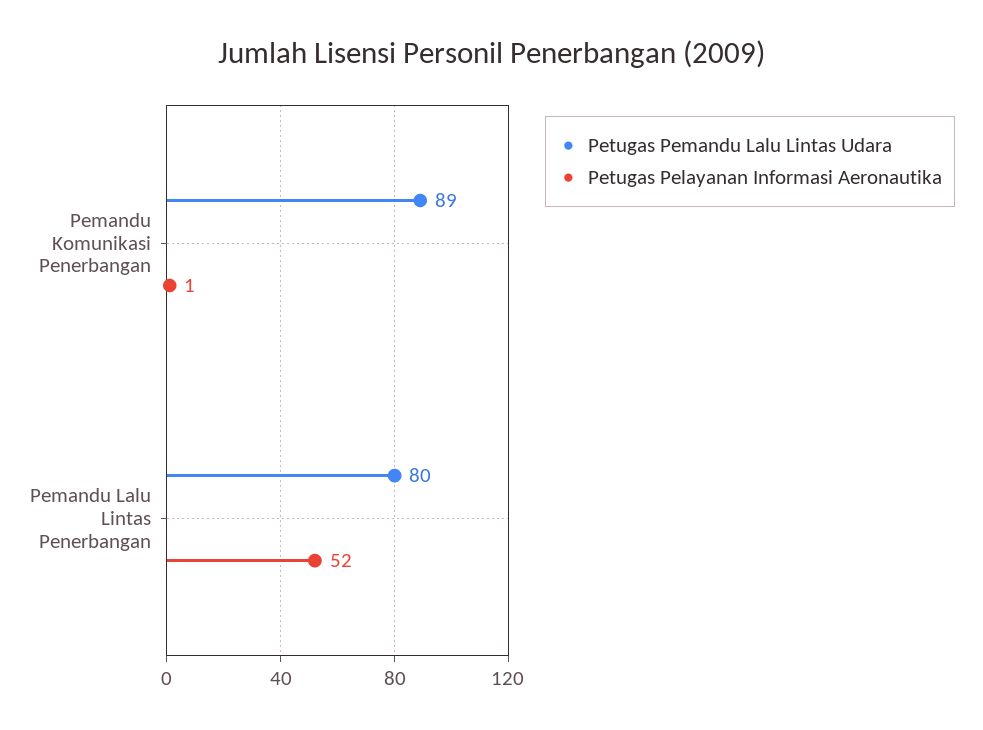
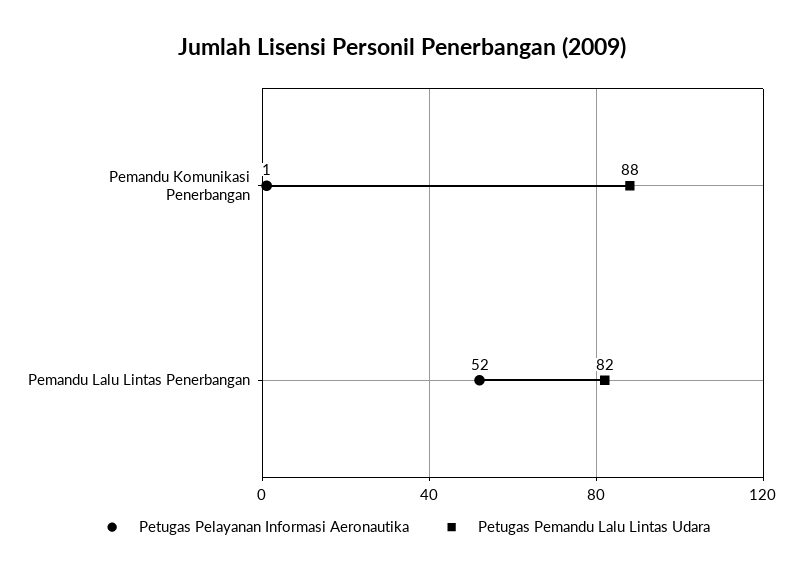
  {
    "Petugas Pemandu Lalu Lintas Udara": {
-     "Pemandu Komunikasi Penerbangan": 89,
+     "Pemandu Komunikasi Penerbangan": 88,
-     "Pemandu Lalu Lintas Penerbangan": 80
+     "Pemandu Lalu Lintas Penerbangan": 82
    },
    "Petugas Pelayanan Informasi Aeronautika": {
      "Pemandu Komunikasi Penerbangan": 1,
      "Pemandu Lalu Lintas Penerbangan": 52
    }
  }

